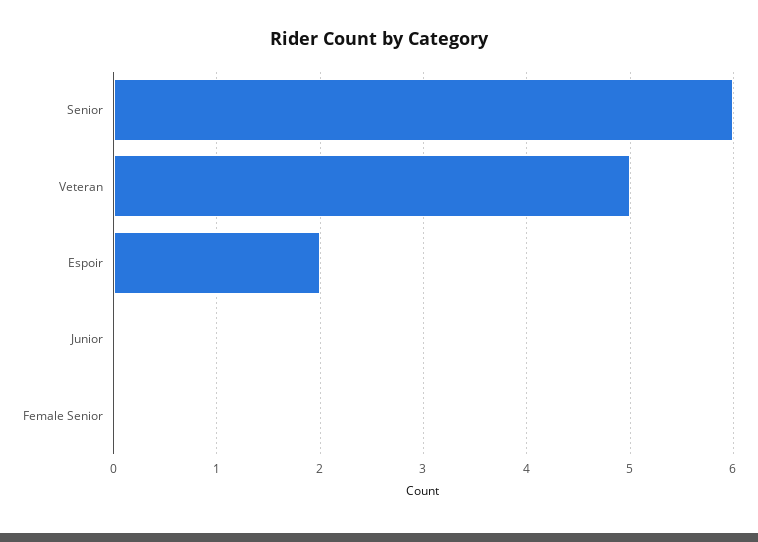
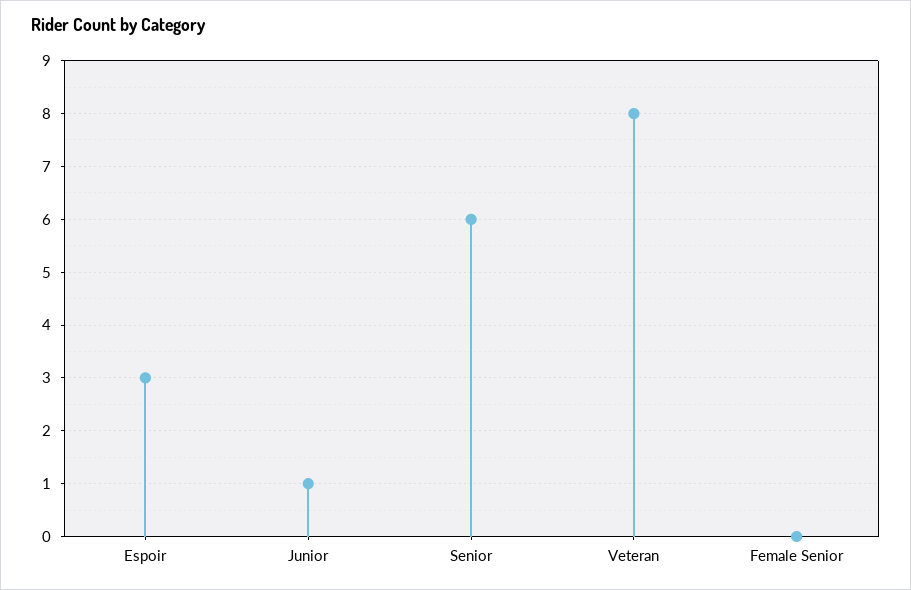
  {
    "Senior": 6,
-   "Veteran": 5,
+   "Veteran": 8,
-   "Espoir": 2,
+   "Espoir": 3,
-   "Junior": 0,
+   "Junior": 1,
    "Female Senior": 0
  }

